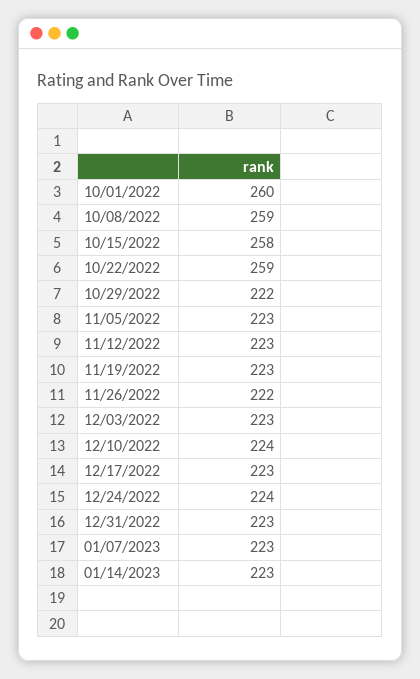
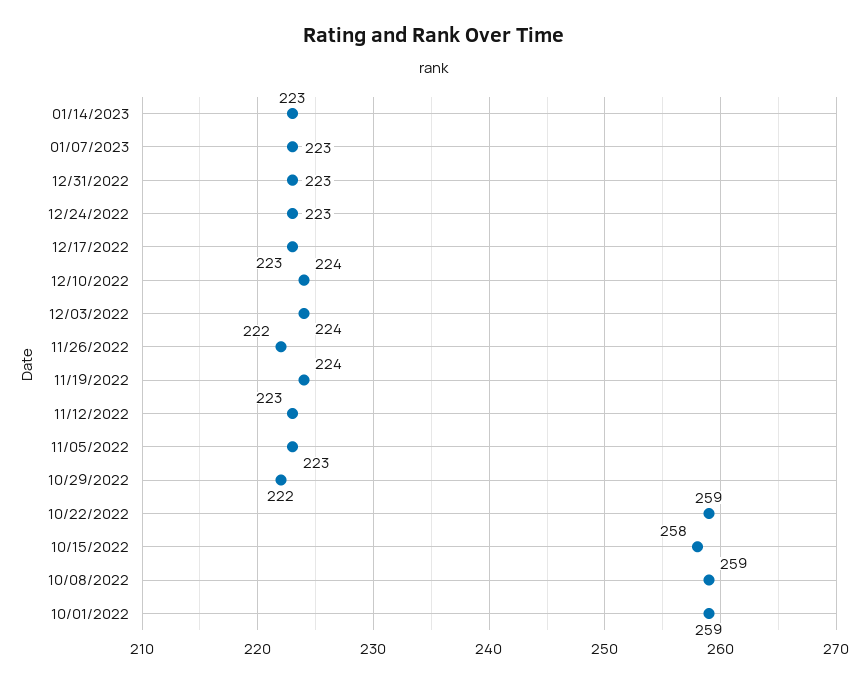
  {
-   "10/01/2022": 260,
+   "10/01/2022": 259,
    "10/08/2022": 259,
    "10/15/2022": 258,
    "10/22/2022": 259,
    "10/29/2022": 222,
    "11/05/2022": 223,
    "11/12/2022": 223,
-   "11/19/2022": 223,
+   "11/19/2022": 224,
    "11/26/2022": 222,
-   "12/03/2022": 223,
+   "12/03/2022": 224,
    "12/10/2022": 224,
    "12/17/2022": 223,
-   "12/24/2022": 224,
+   "12/24/2022": 223,
    "12/31/2022": 223,
    "01/07/2023": 223,
    "01/14/2023": 223
  }

